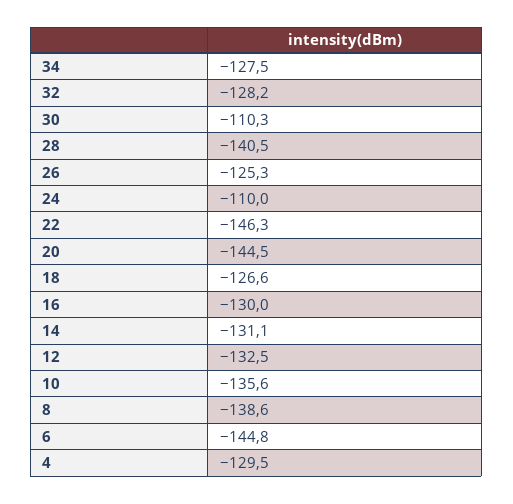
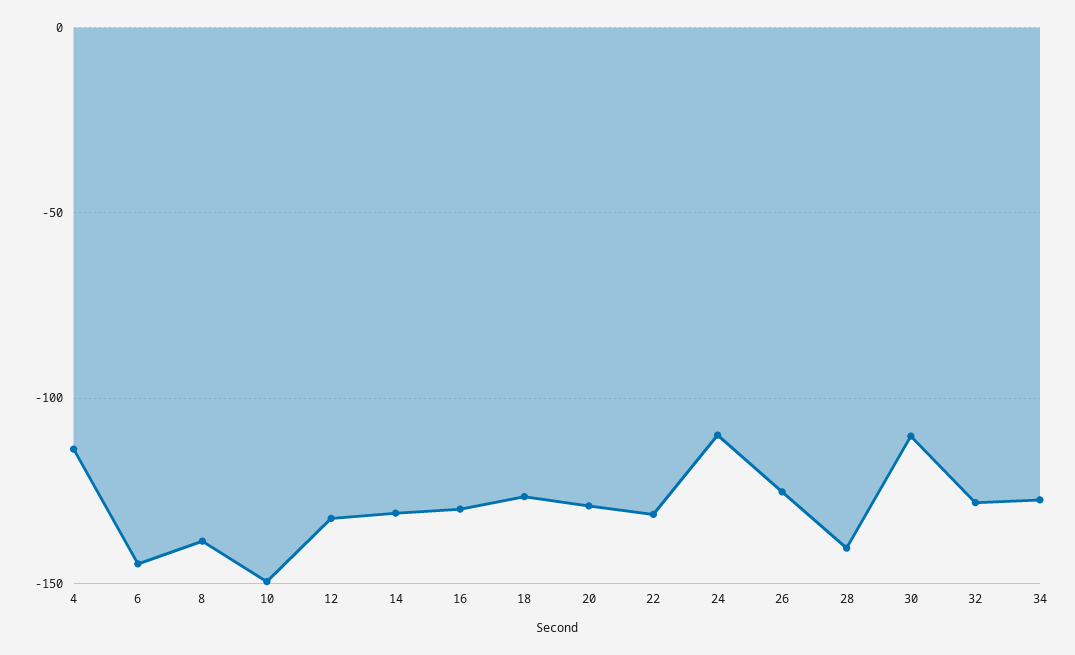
  {
    "34": -127.5,
    "32": -128.2,
    "30": -110.3,
    "28": -140.5,
    "26": -125.3,
    "24": -110,
-   "22": -146.3,
+   "22": -130,
-   "20": -144.5,
+   "20": -130,
    "18": -126.6,
    "16": -130,
    "14": -131.1,
    "12": -132.5,
-   "10": -135.6,
+   "10": -150,
    "8": -138.6,
    "6": -144.8,
-   "4": -129.5
+   "4": -115
  }

